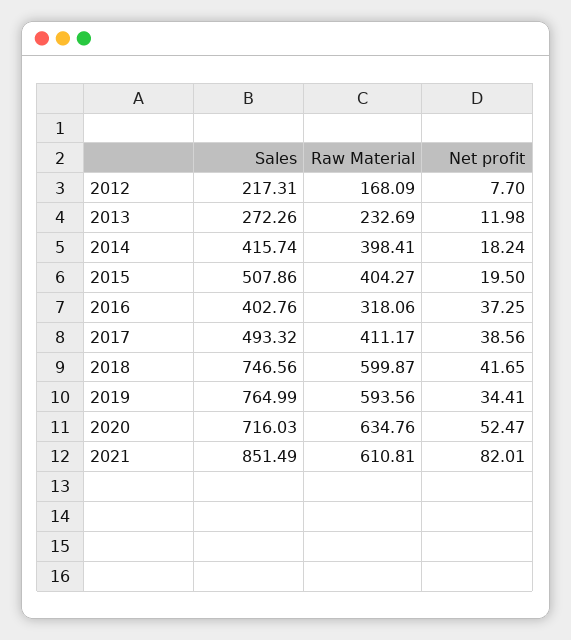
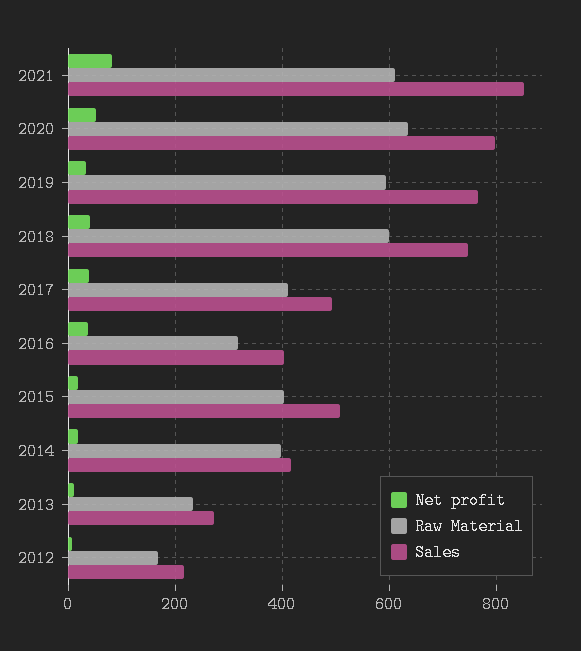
  {
    "Sales": {
      "2012": 217.31,
      "2013": 272.26,
      "2014": 415.74,
      "2015": 507.86,
      "2016": 402.76,
      "2017": 493.32,
      "2018": 746.56,
      "2019": 764.99,
-     "2020": 716.03,
+     "2020": 800,
      "2021": 851.49
    },
    "Raw Material": {
      "2012": 168.09,
      "2013": 232.69,
      "2014": 398.41,
      "2015": 404.27,
      "2016": 318.06,
      "2017": 411.17,
      "2018": 599.87,
      "2019": 593.56,
      "2020": 634.76,
      "2021": 610.81
    },
    "Net profit": {
      "2012": 7.7,
      "2013": 11.98,
      "2014": 18.24,
      "2015": 19.5,
      "2016": 37.25,
      "2017": 38.56,
      "2018": 41.65,
      "2019": 34.41,
      "2020": 52.47,
      "2021": 82.01
    }
  }

